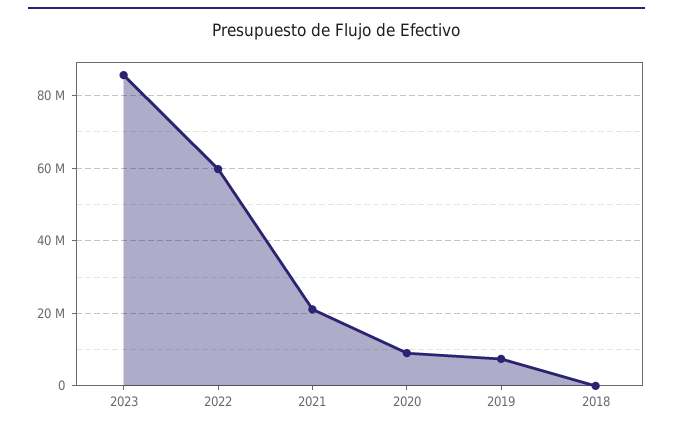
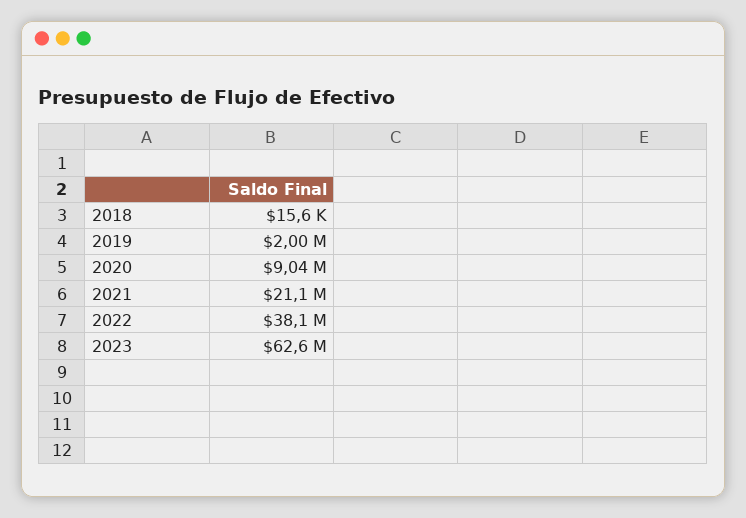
  {
-   "2023": 86000000,
+   "2023": 62600000,
-   "2022": 60000000,
+   "2022": 38100000,
    "2021": 21100000,
    "2020": 9040000,
-   "2019": 8000000,
+   "2019": 2000000,
    "2018": 15600
  }

